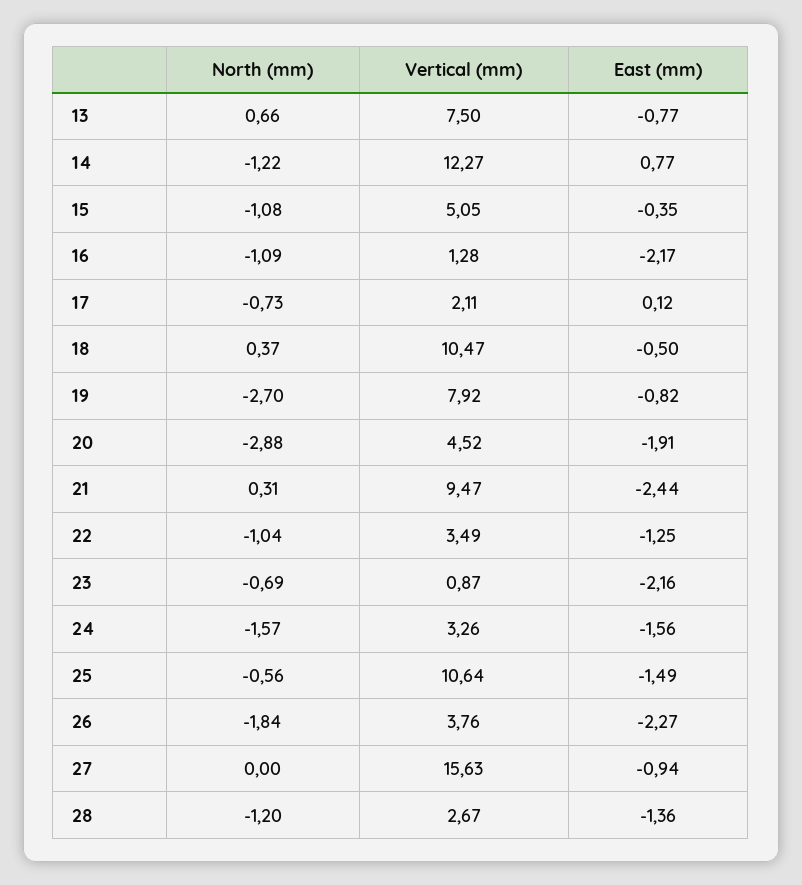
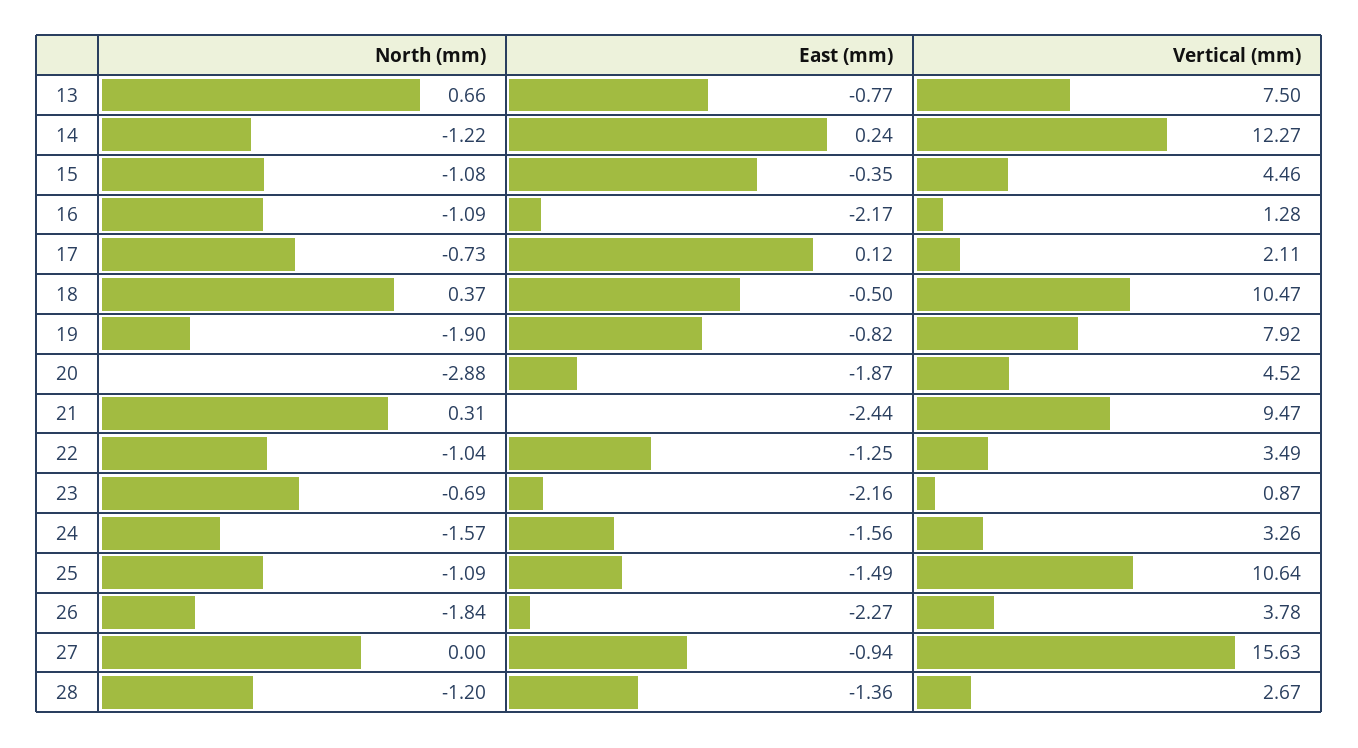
  {
    "North (mm)": {
      "13": 0.66,
      "14": -1.22,
      "15": -1.08,
      "16": -1.09,
      "17": -0.73,
      "18": 0.37,
-     "19": -2.7,
+     "19": -1.9,
      "20": -2.88,
      "21": 0.31,
      "22": -1.04,
      "23": -0.69,
      "24": -1.57,
-     "25": -0.56,
+     "25": -1.09,
      "26": -1.84,
      "27": 0,
      "28": -1.2
    },
    "Vertical (mm)": {
      "13": 7.5,
      "14": 12.27,
-     "15": 5.05,
+     "15": 4.46,
      "16": 1.28,
      "17": 2.11,
      "18": 10.47,
      "19": 7.92,
      "20": 4.52,
      "21": 9.47,
      "22": 3.49,
      "23": 0.87,
      "24": 3.26,
      "25": 10.64,
-     "26": 3.76,
+     "26": 3.78,
      "27": 15.63,
      "28": 2.67
    },
    "East (mm)": {
      "13": -0.77,
-     "14": 0.77,
+     "14": 0.24,
      "15": -0.35,
      "16": -2.17,
      "17": 0.12,
      "18": -0.5,
      "19": -0.82,
-     "20": -1.91,
+     "20": -1.87,
      "21": -2.44,
      "22": -1.25,
      "23": -2.16,
      "24": -1.56,
      "25": -1.49,
      "26": -2.27,
      "27": -0.94,
      "28": -1.36
    }
  }

